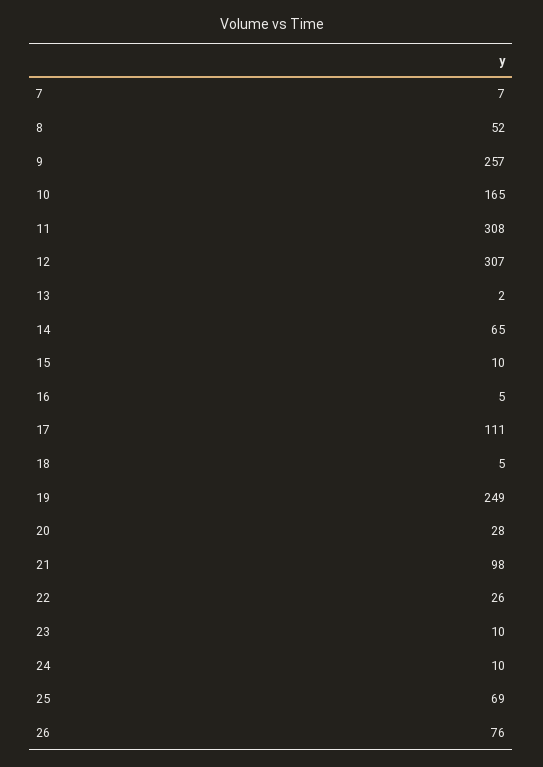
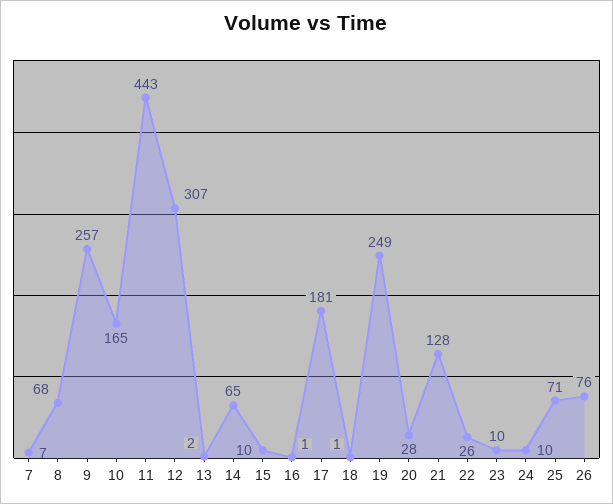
  {
    "7": 7,
-   "8": 52,
+   "8": 68,
    "9": 257,
    "10": 165,
-   "11": 308,
+   "11": 443,
    "12": 307,
    "13": 2,
    "14": 65,
    "15": 10,
-   "16": 5,
+   "16": 1,
-   "17": 111,
+   "17": 181,
-   "18": 5,
+   "18": 1,
    "19": 249,
    "20": 28,
-   "21": 98,
+   "21": 128,
    "22": 26,
    "23": 10,
    "24": 10,
-   "25": 69,
+   "25": 71,
    "26": 76
  }

